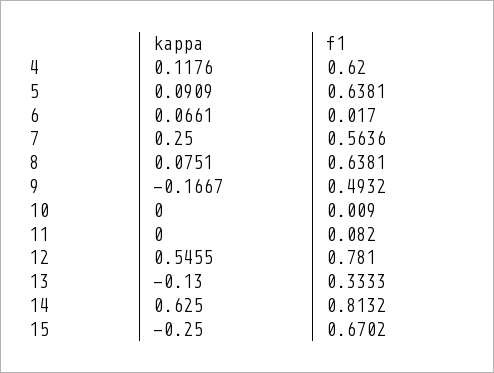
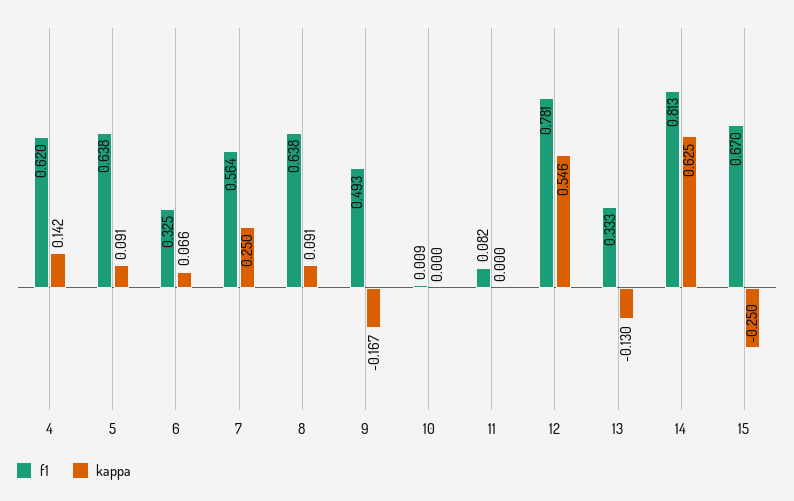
  {
    "kappa": {
-     "4": 0.1176,
+     "4": 0.142,
      "5": 0.0909,
      "6": 0.0661,
      "7": 0.25,
-     "8": 0.0751,
+     "8": 0.091,
      "9": -0.1667,
      "10": 0,
      "11": 0,
      "12": 0.5455,
      "13": -0.13,
      "14": 0.625,
      "15": -0.25
    },
    "f1": {
      "4": 0.62,
      "5": 0.6381,
-     "6": 0.017,
+     "6": 0.325,
      "7": 0.5636,
      "8": 0.6381,
      "9": 0.4932,
      "10": 0.009,
      "11": 0.082,
      "12": 0.781,
      "13": 0.3333,
      "14": 0.8132,
      "15": 0.6702
    }
  }

